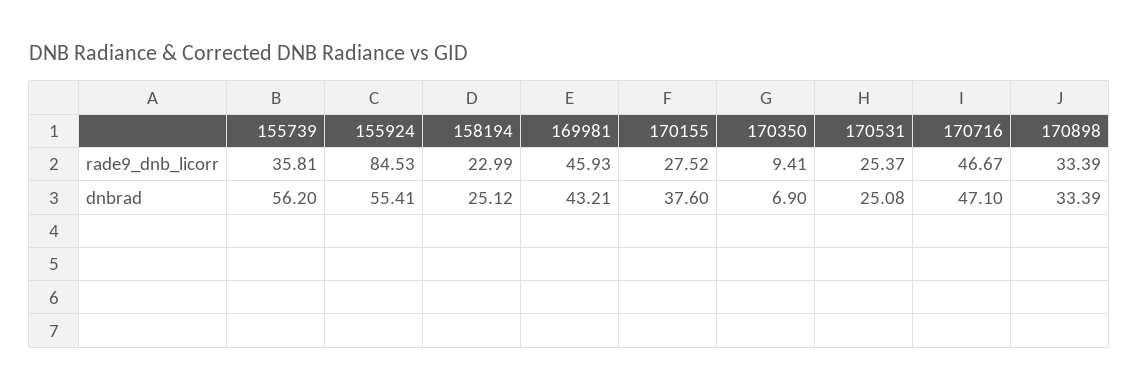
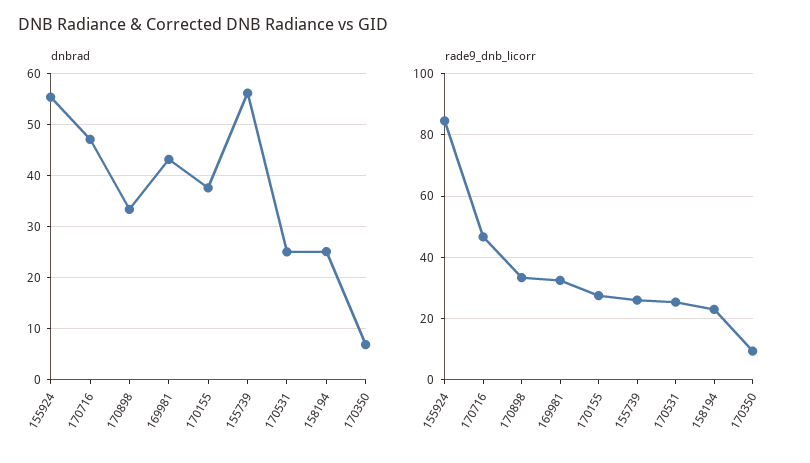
  {
    "rade9_dnb_licorr": {
-     "155739": 35.81,
+     "155739": 26,
      "155924": 84.53,
      "158194": 22.99,
-     "169981": 45.93,
+     "169981": 32,
      "170155": 27.52,
      "170350": 9.41,
      "170531": 25.37,
      "170716": 46.67,
      "170898": 33.39
    },
    "dnbrad": {
      "155739": 56.2,
      "155924": 55.41,
      "158194": 25.12,
      "169981": 43.21,
      "170155": 37.6,
      "170350": 6.9,
      "170531": 25.08,
      "170716": 47.1,
      "170898": 33.39
    }
  }

